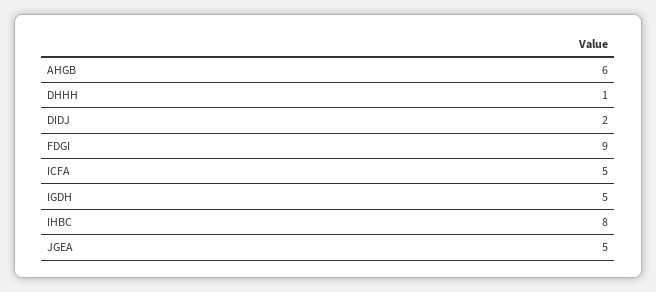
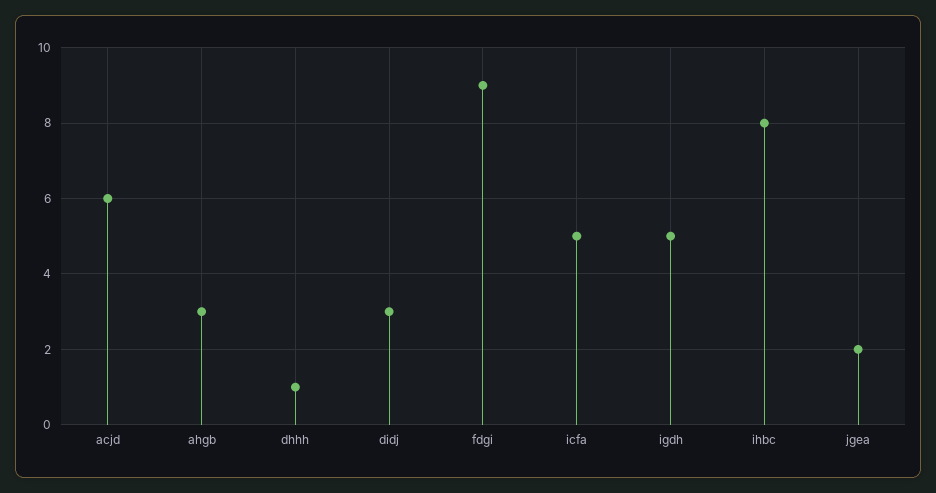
  {
-   "AHGB": 6,
+   "AHGB": 3,
    "DHHH": 1,
-   "DIDJ": 2,
+   "DIDJ": 3,
    "FDGI": 9,
    "ICFA": 5,
    "IGDH": 5,
    "IHBC": 8,
-   "JGEA": 5
+   "JGEA": 2,
+   "acjd": 6
  }

